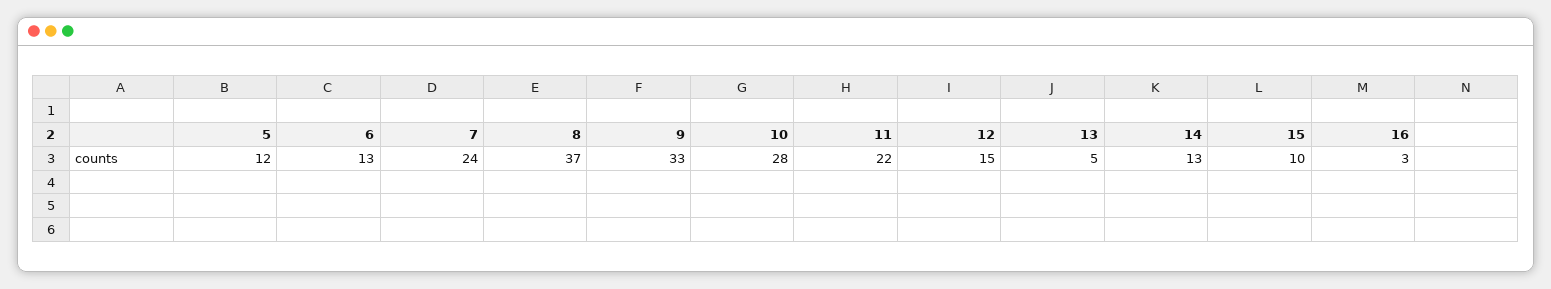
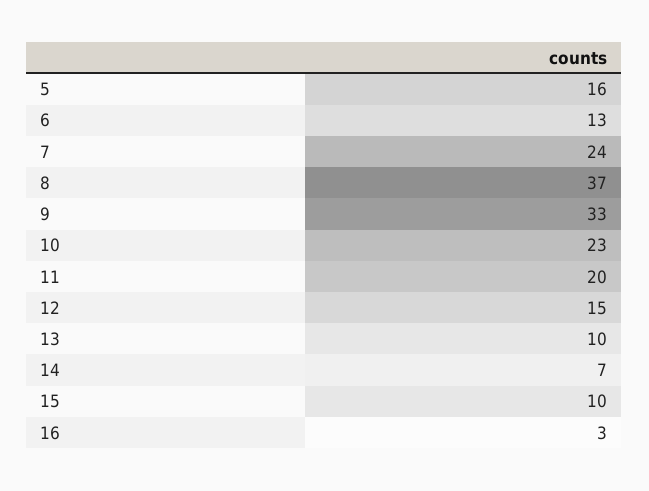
  {
-   "5": 12,
+   "5": 16,
    "6": 13,
    "7": 24,
    "8": 37,
    "9": 33,
-   "10": 28,
+   "10": 23,
-   "11": 22,
+   "11": 20,
    "12": 15,
-   "13": 5,
+   "13": 10,
-   "14": 13,
+   "14": 7,
    "15": 10,
    "16": 3
  }

